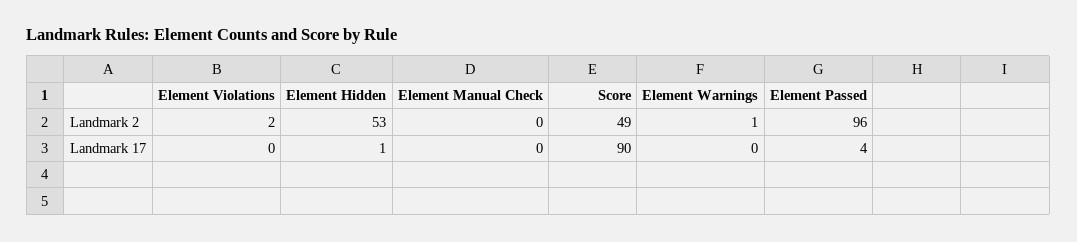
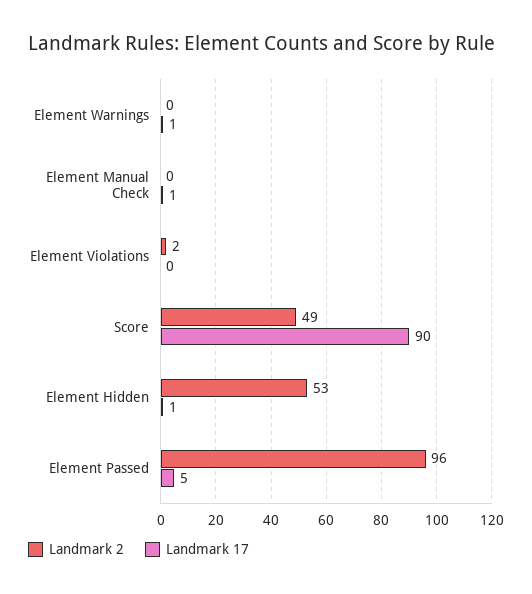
  {
    "Landmark 2": {
      "Element Violations": 2,
      "Element Hidden": 53,
      "Element Manual Check": 0,
      "Score": 49,
-     "Element Warnings": 1,
+     "Element Warnings": 0,
      "Element Passed": 96
    },
    "Landmark 17": {
      "Element Violations": 0,
      "Element Hidden": 1,
-     "Element Manual Check": 0,
+     "Element Manual Check": 1,
      "Score": 90,
-     "Element Warnings": 0,
+     "Element Warnings": 1,
-     "Element Passed": 4
+     "Element Passed": 5
    }
  }

